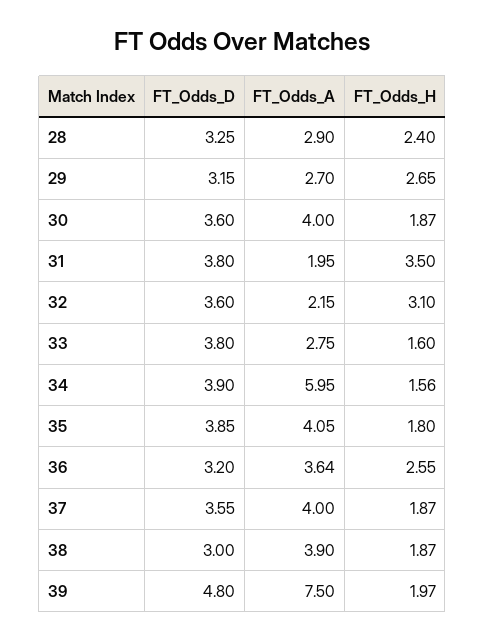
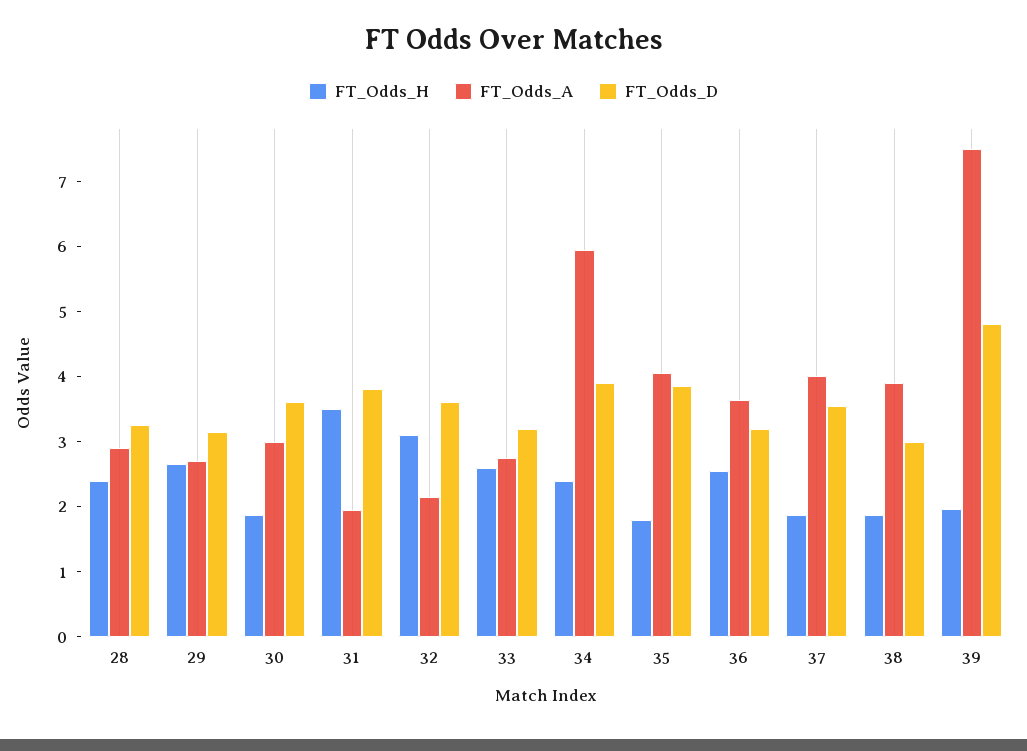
  {
    "FT_Odds_D": {
      "28": 3.25,
      "29": 3.15,
      "30": 3.6,
      "31": 3.8,
      "32": 3.6,
-     "33": 3.8,
+     "33": 3.2,
      "34": 3.9,
      "35": 3.85,
      "36": 3.2,
      "37": 3.55,
      "38": 3,
      "39": 4.8
    },
    "FT_Odds_A": {
      "28": 2.9,
      "29": 2.7,
-     "30": 4,
+     "30": 3,
      "31": 1.95,
      "32": 2.15,
      "33": 2.75,
      "34": 5.95,
      "35": 4.05,
      "36": 3.64,
      "37": 4,
      "38": 3.9,
      "39": 7.5
    },
    "FT_Odds_H": {
      "28": 2.4,
      "29": 2.65,
      "30": 1.87,
      "31": 3.5,
      "32": 3.1,
-     "33": 1.6,
+     "33": 2.6,
-     "34": 1.56,
+     "34": 2.4,
      "35": 1.8,
      "36": 2.55,
      "37": 1.87,
      "38": 1.87,
      "39": 1.97
    }
  }

